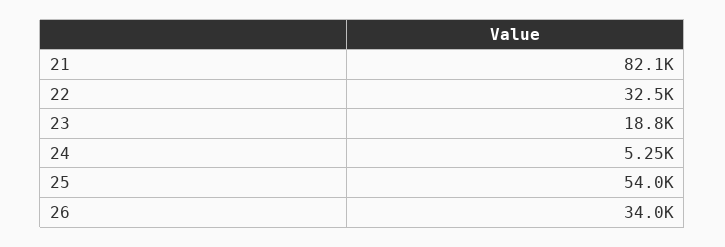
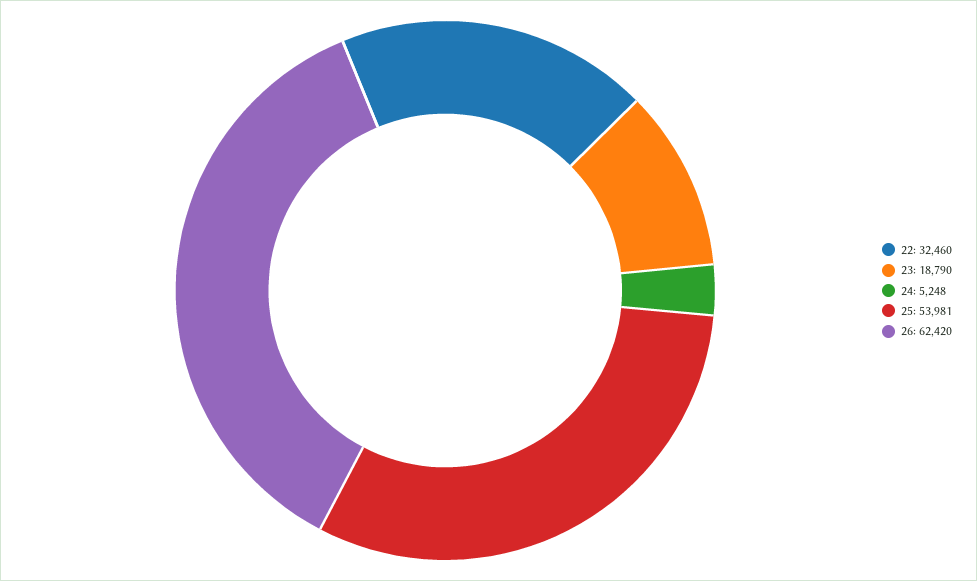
  {
-   "21": 82100,
    "22": 32460,
    "23": 18790,
    "24": 5248,
    "25": 53981,
-   "26": 34000
+   "26": 62420
  }

